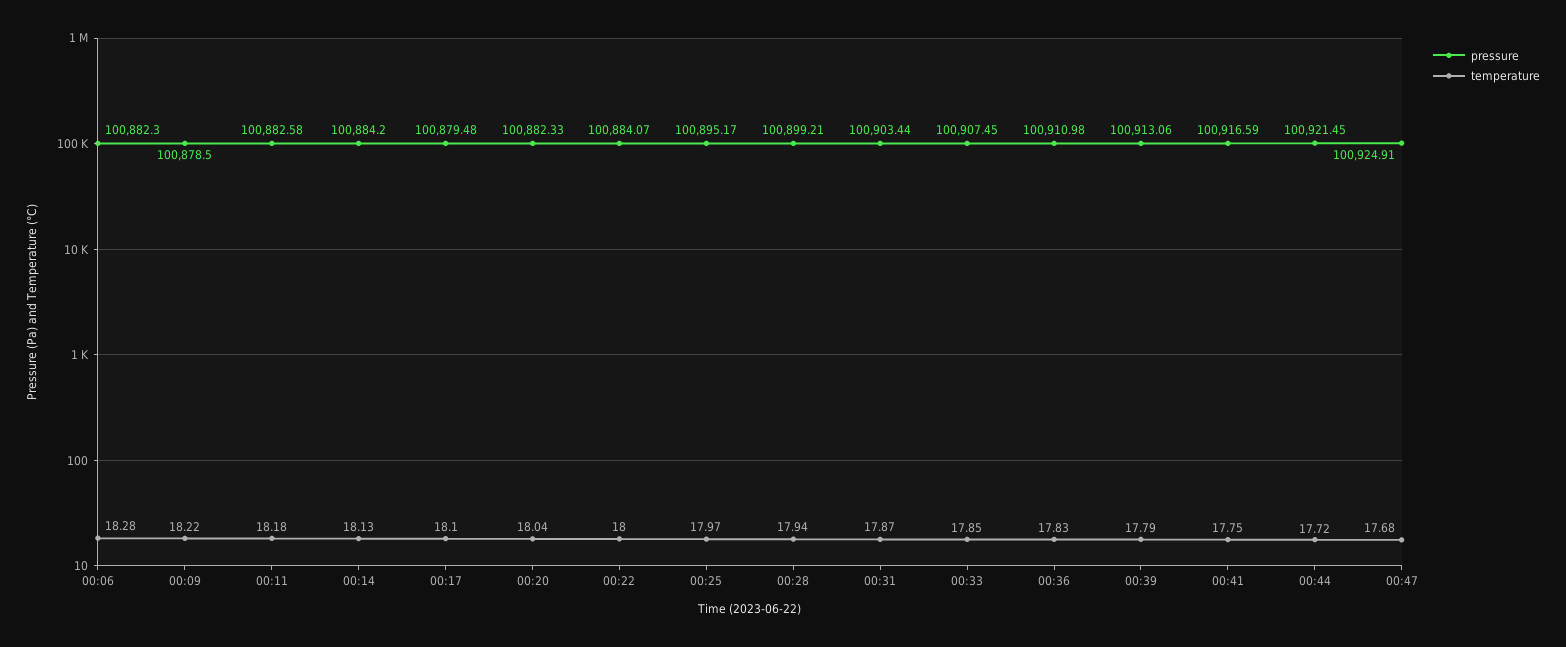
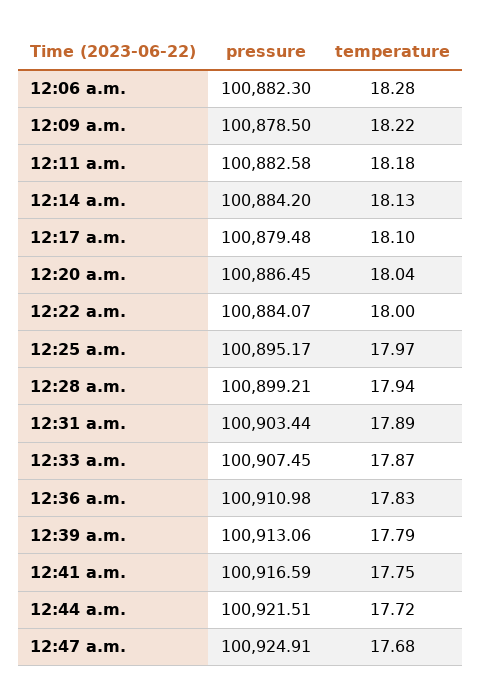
  {
    "pressure": {
      "00:06": 100882.3,
      "00:09": 100878.5,
      "00:11": 100882.58,
      "00:14": 100884.2,
      "00:17": 100879.48,
-     "00:20": 100882.33,
+     "00:20": 100886.45,
      "00:22": 100884.07,
      "00:25": 100895.17,
      "00:28": 100899.21,
      "00:31": 100903.44,
      "00:33": 100907.45,
      "00:36": 100910.98,
      "00:39": 100913.06,
      "00:41": 100916.59,
-     "00:44": 100921.45,
+     "00:44": 100921.51,
      "00:47": 100924.91
    },
    "temperature": {
      "00:06": 18.28,
      "00:09": 18.22,
      "00:11": 18.18,
      "00:14": 18.13,
      "00:17": 18.1,
      "00:20": 18.04,
      "00:22": 18,
      "00:25": 17.97,
      "00:28": 17.94,
-     "00:31": 17.87,
+     "00:31": 17.89,
-     "00:33": 17.85,
+     "00:33": 17.87,
      "00:36": 17.83,
      "00:39": 17.79,
      "00:41": 17.75,
      "00:44": 17.72,
      "00:47": 17.68
    }
  }

